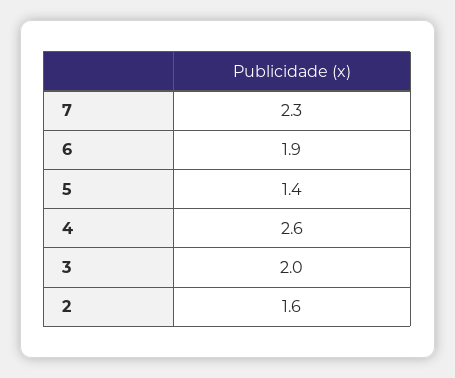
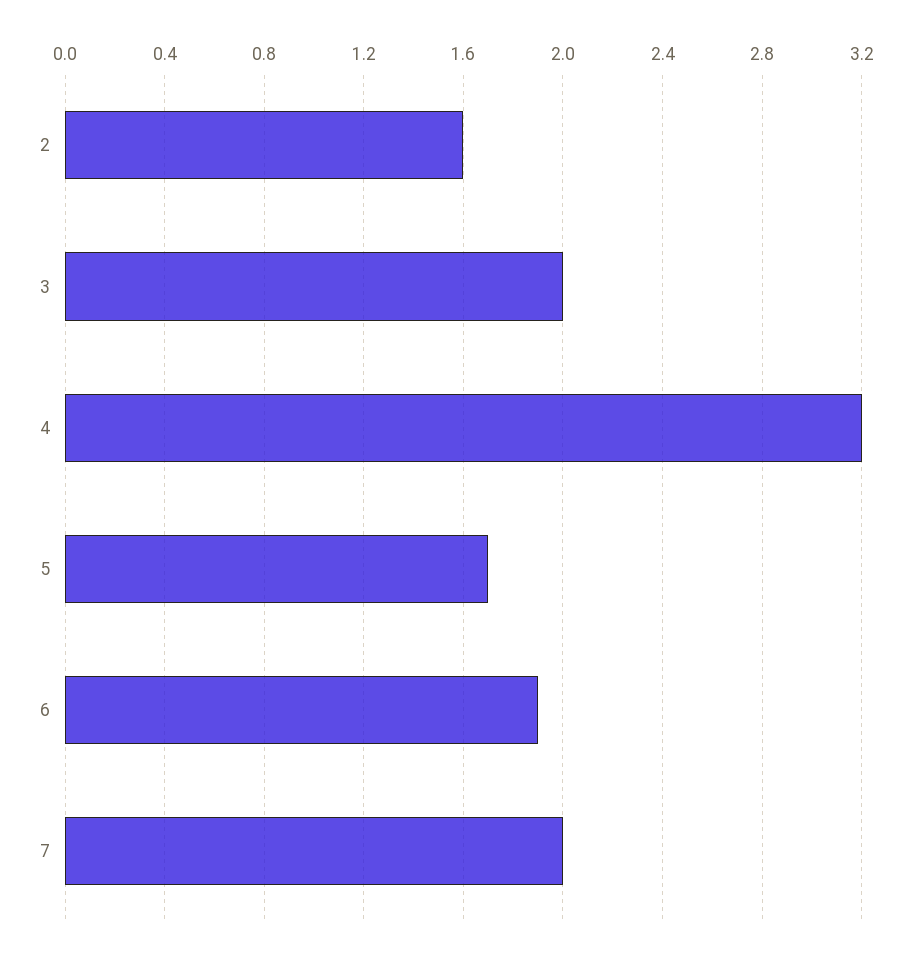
  {
-   "7": 2.3,
+   "7": 2,
    "6": 1.9,
-   "5": 1.4,
+   "5": 1.7,
-   "4": 2.6,
+   "4": 3.2,
    "3": 2,
    "2": 1.6
  }

